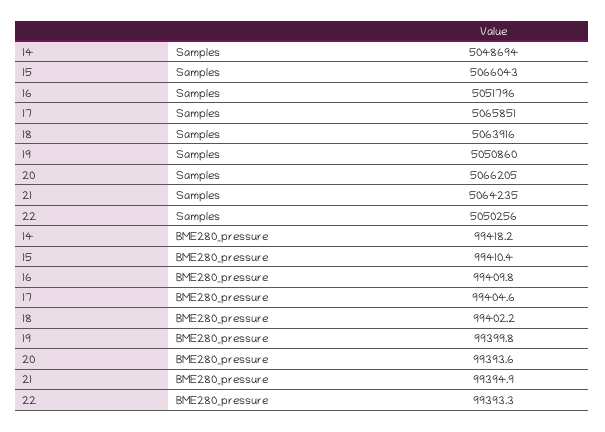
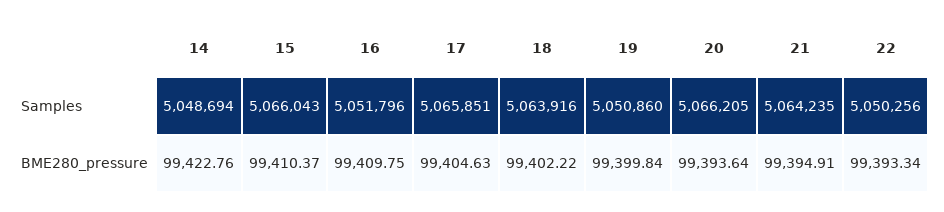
  {
    "14": {
      "Samples": 5048694,
-     "BME280_pressure": 99418.2
+     "BME280_pressure": 99422.76
    },
    "15": {
      "Samples": 5066043,
      "BME280_pressure": 99410.37
    },
    "16": {
      "Samples": 5051796,
      "BME280_pressure": 99409.75
    },
    "17": {
      "Samples": 5065851,
      "BME280_pressure": 99404.63
    },
    "18": {
      "Samples": 5063916,
      "BME280_pressure": 99402.22
    },
    "19": {
      "Samples": 5050860,
      "BME280_pressure": 99399.84
    },
    "20": {
      "Samples": 5066205,
      "BME280_pressure": 99393.64
    },
    "21": {
      "Samples": 5064235,
      "BME280_pressure": 99394.91
    },
    "22": {
      "Samples": 5050256,
      "BME280_pressure": 99393.34
    }
  }

